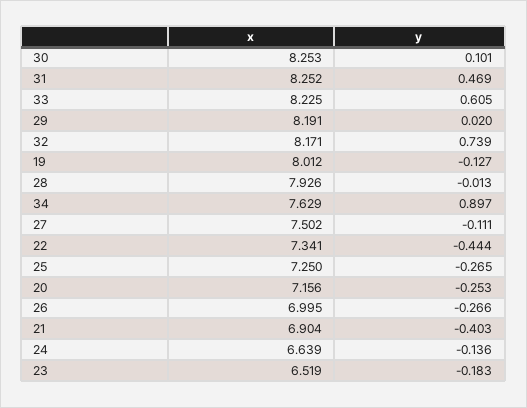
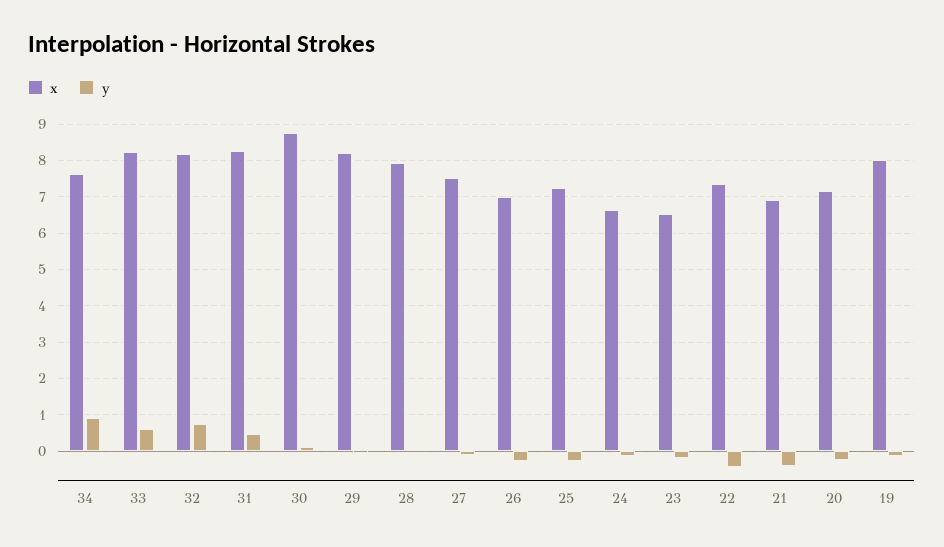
  {
    "x": {
-     "30": 8.253,
+     "30": 8.8,
      "31": 8.252,
      "33": 8.225,
      "29": 8.191,
      "32": 8.171,
      "19": 8.012,
      "28": 7.926,
      "34": 7.629,
      "27": 7.502,
      "22": 7.341,
      "25": 7.25,
      "20": 7.156,
      "26": 6.995,
      "21": 6.904,
      "24": 6.639,
      "23": 6.519
    },
    "y": {
      "30": 0.101,
      "31": 0.469,
      "33": 0.605,
      "29": 0.02,
      "32": 0.739,
      "19": -0.127,
      "28": -0.013,
      "34": 0.897,
      "27": -0.111,
      "22": -0.444,
      "25": -0.265,
      "20": -0.253,
      "26": -0.266,
      "21": -0.403,
      "24": -0.136,
      "23": -0.183
    }
  }

